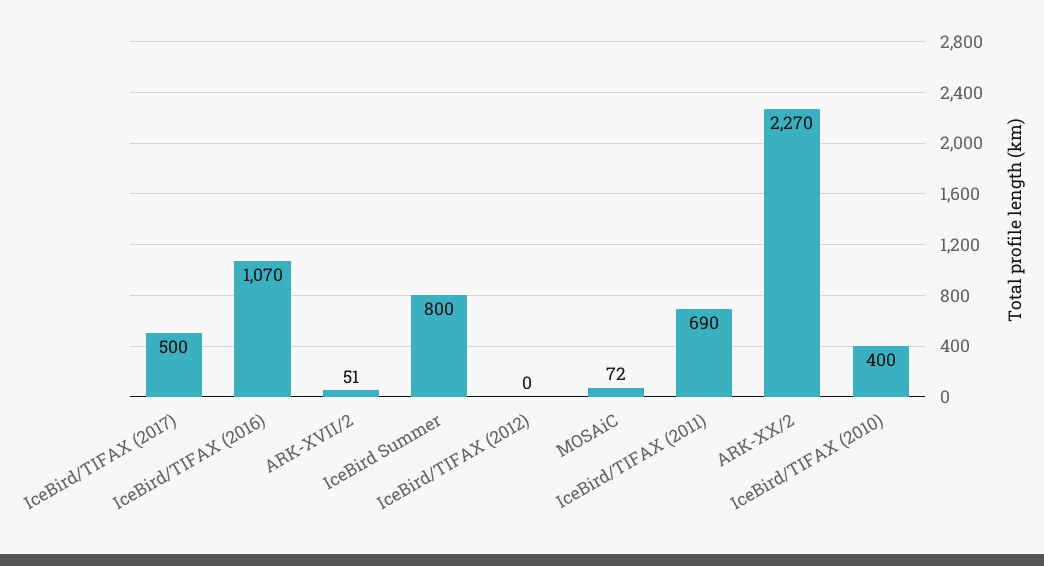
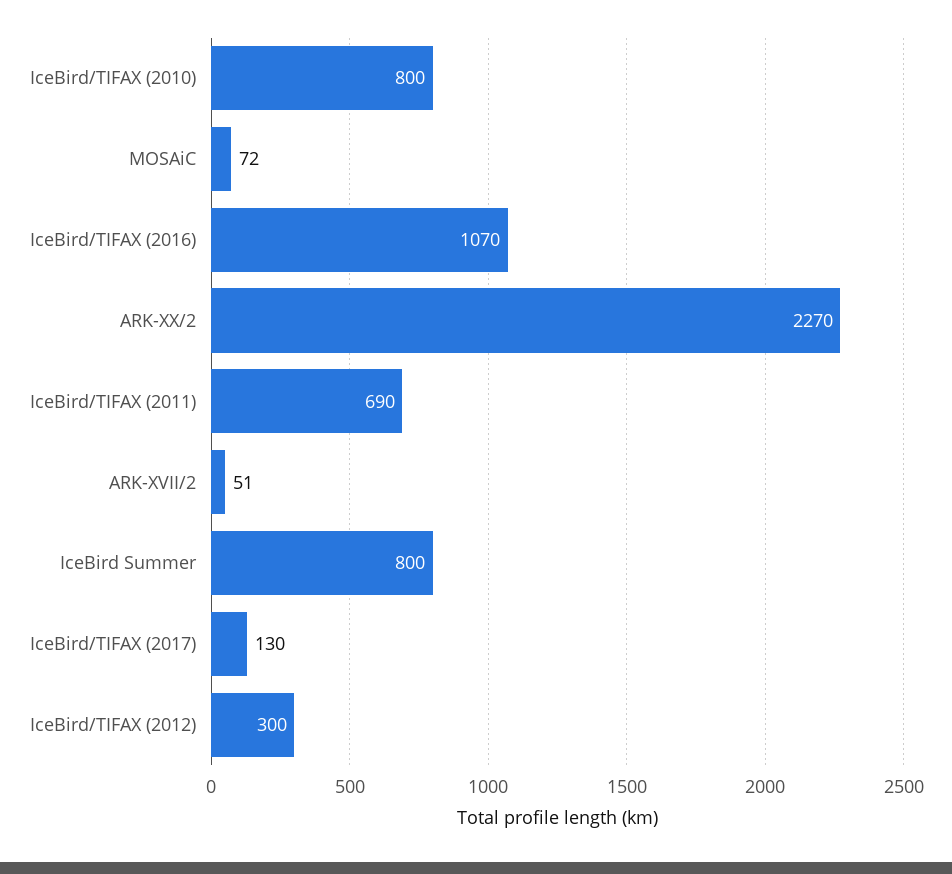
  {
-   "IceBird/TIFAX (2017)": 500,
+   "IceBird/TIFAX (2017)": 130,
    "IceBird/TIFAX (2016)": 1070,
    "ARK-XVII/2": 51,
    "IceBird Summer": 800,
-   "IceBird/TIFAX (2012)": 0,
+   "IceBird/TIFAX (2012)": 300,
    "MOSAiC": 72,
    "IceBird/TIFAX (2011)": 690,
    "ARK-XX/2": 2270,
-   "IceBird/TIFAX (2010)": 400
+   "IceBird/TIFAX (2010)": 800
  }

